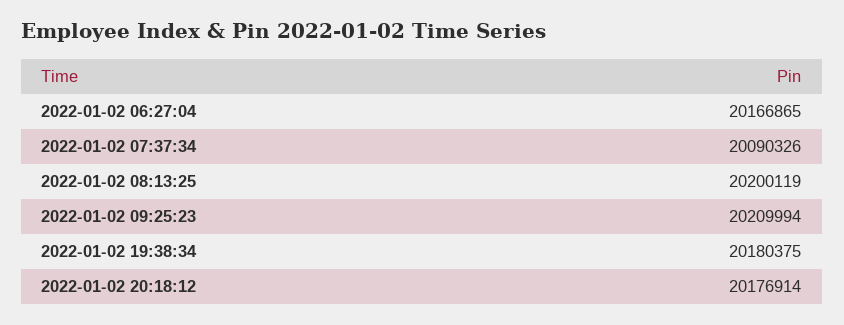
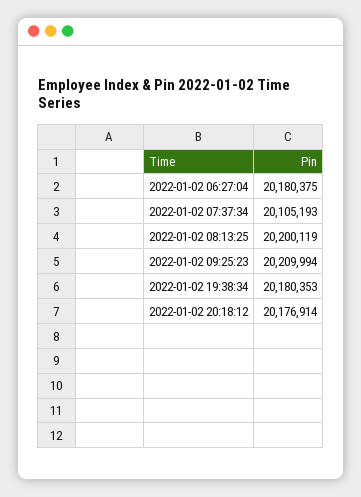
  {
-   "2022-01-02 06:27:04": 20166865,
+   "2022-01-02 06:27:04": 20180375,
-   "2022-01-02 07:37:34": 20090326,
+   "2022-01-02 07:37:34": 20105193,
    "2022-01-02 08:13:25": 20200119,
    "2022-01-02 09:25:23": 20209994,
-   "2022-01-02 19:38:34": 20180375,
+   "2022-01-02 19:38:34": 20180353,
    "2022-01-02 20:18:12": 20176914
  }

